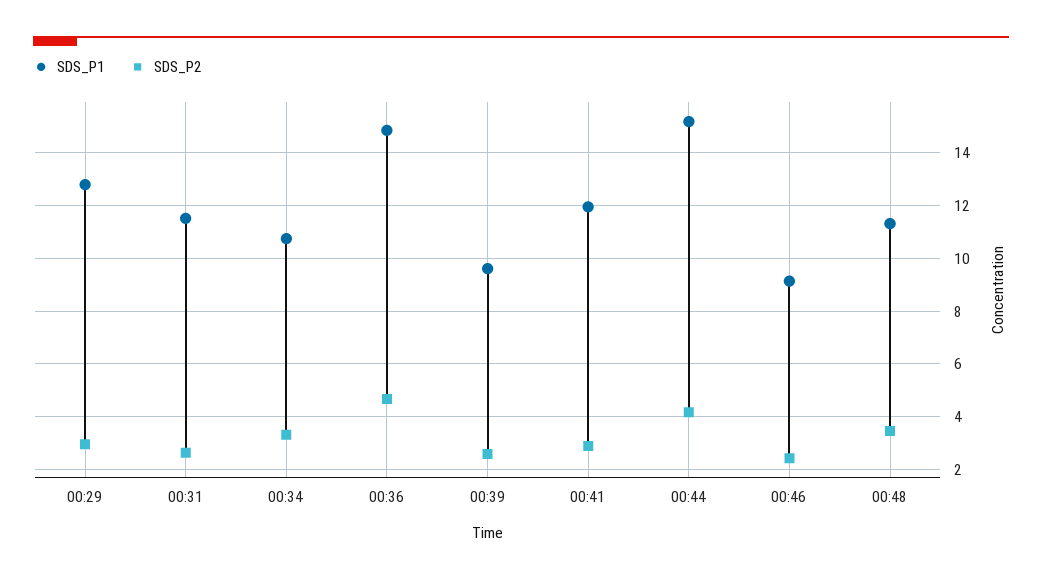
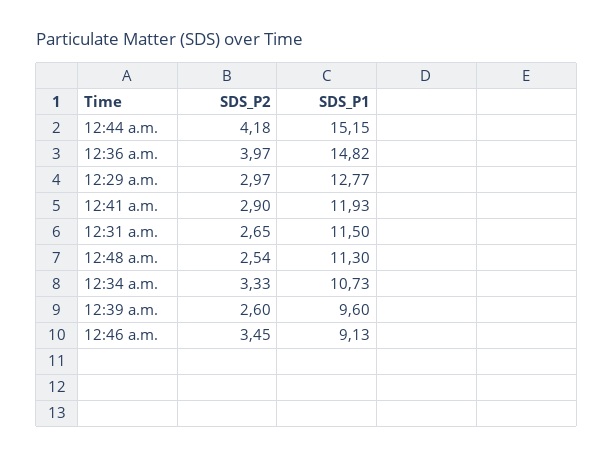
  {
    "SDS_P1": {
      "00:29": 12.77,
      "00:31": 11.5,
      "00:34": 10.73,
      "00:36": 14.82,
      "00:39": 9.6,
      "00:41": 11.93,
      "00:44": 15.15,
      "00:46": 9.13,
      "00:48": 11.3
    },
    "SDS_P2": {
      "00:29": 2.97,
      "00:31": 2.65,
      "00:34": 3.33,
-     "00:36": 4.75,
+     "00:36": 3.97,
      "00:39": 2.6,
      "00:41": 2.9,
      "00:44": 4.18,
-     "00:46": 2.5,
+     "00:46": 3.45,
-     "00:48": 3.5
+     "00:48": 2.54
    }
  }

